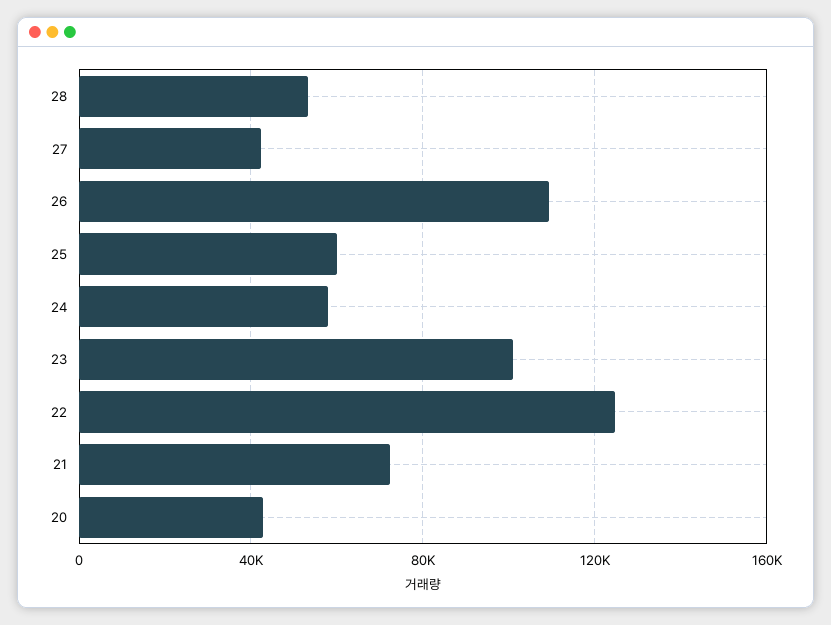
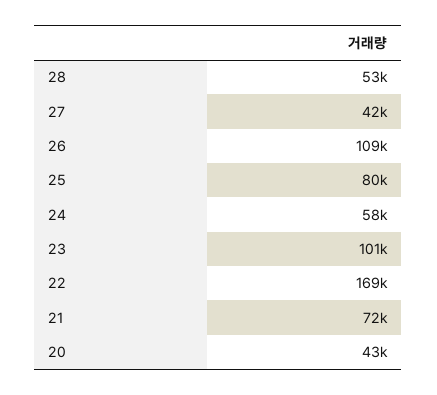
  {
    "28": 53000,
    "27": 42000,
    "26": 109000,
-   "25": 60000,
+   "25": 80000,
    "24": 58000,
    "23": 101000,
-   "22": 125000,
+   "22": 169000,
    "21": 72000,
    "20": 43000
  }

